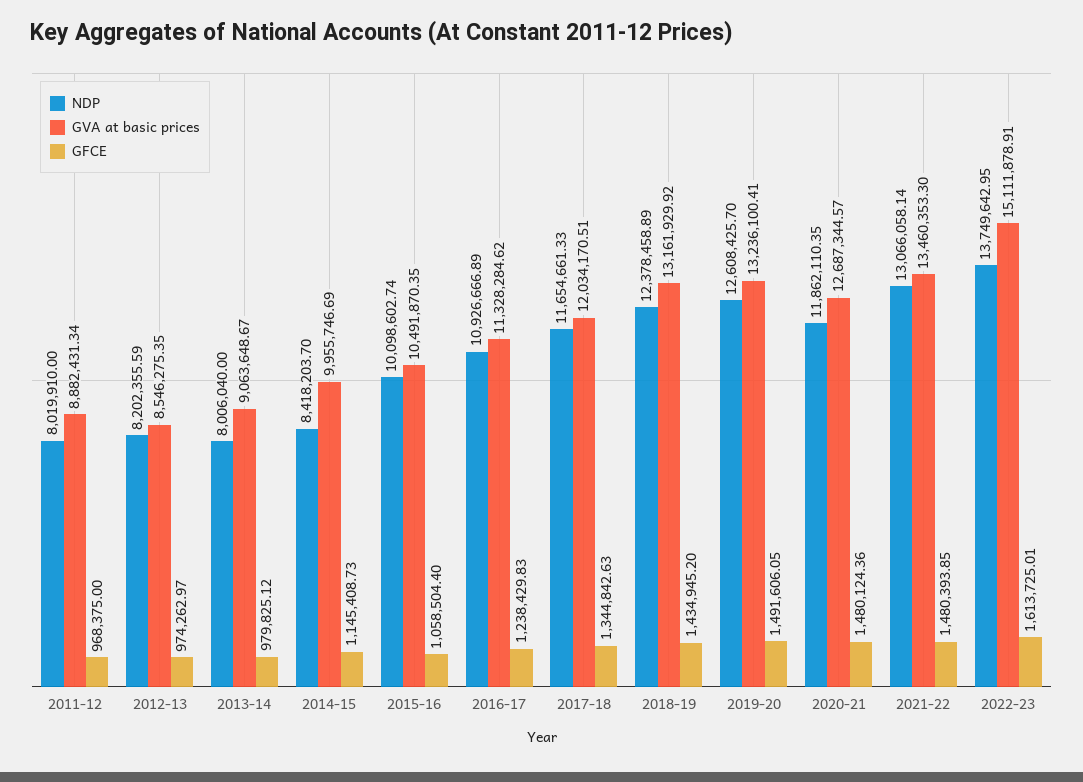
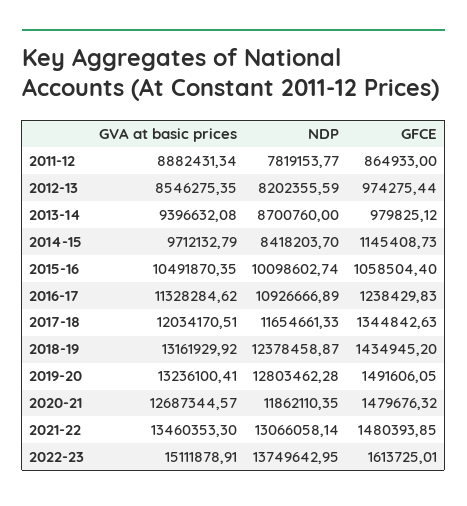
  {
    "NDP": {
-     "2011-12": 8019910,
+     "2011-12": 7819153.77,
      "2012-13": 8202355.59,
-     "2013-14": 8006040,
+     "2013-14": 8700760,
      "2014-15": 8418203.7,
      "2015-16": 10098602.74,
      "2016-17": 10926666.89,
      "2017-18": 11654661.33,
-     "2018-19": 12378458.89,
+     "2018-19": 12378458.87,
-     "2019-20": 12608425.7,
+     "2019-20": 12803462.28,
      "2020-21": 11862110.35,
      "2021-22": 13066058.14,
      "2022-23": 13749642.95
    },
    "GVA at basic prices": {
      "2011-12": 8882431.34,
      "2012-13": 8546275.35,
-     "2013-14": 9063648.67,
+     "2013-14": 9396632.08,
-     "2014-15": 9955746.69,
+     "2014-15": 9712132.79,
      "2015-16": 10491870.35,
      "2016-17": 11328284.62,
      "2017-18": 12034170.51,
      "2018-19": 13161929.92,
      "2019-20": 13236100.41,
      "2020-21": 12687344.57,
      "2021-22": 13460353.3,
      "2022-23": 15111878.91
    },
    "GFCE": {
-     "2011-12": 968375,
+     "2011-12": 864933,
-     "2012-13": 974262.97,
+     "2012-13": 974275.44,
      "2013-14": 979825.12,
      "2014-15": 1145408.73,
      "2015-16": 1058504.4,
      "2016-17": 1238429.83,
      "2017-18": 1344842.63,
      "2018-19": 1434945.2,
      "2019-20": 1491606.05,
-     "2020-21": 1480124.36,
+     "2020-21": 1479676.32,
      "2021-22": 1480393.85,
      "2022-23": 1613725.01
    }
  }

